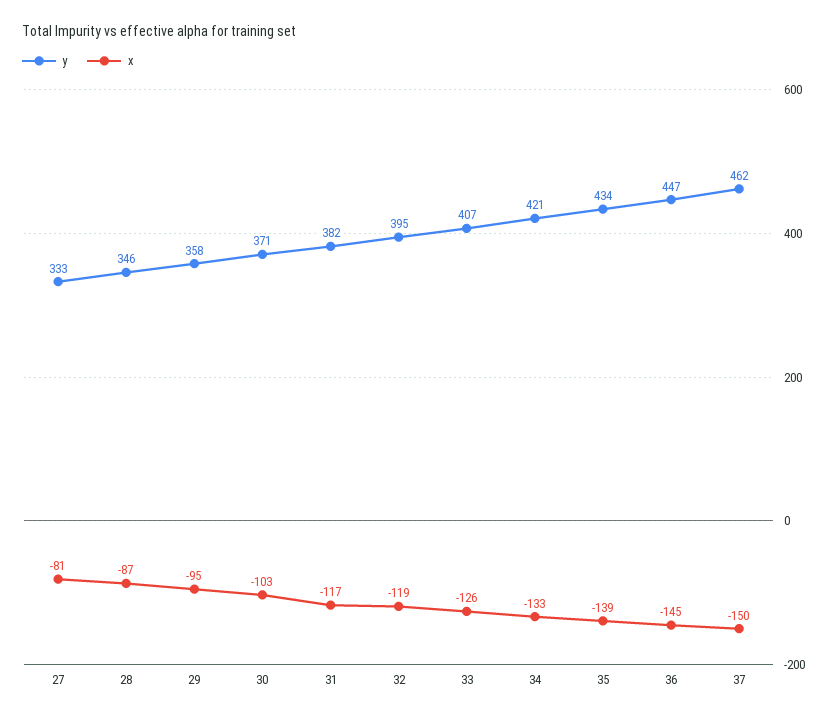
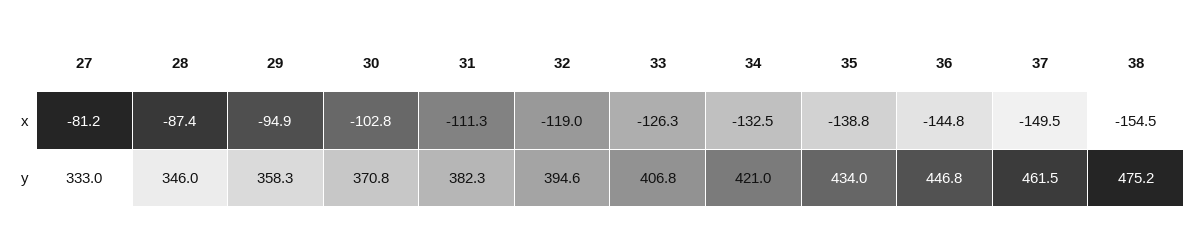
  {
    "y": {
      "27": 333,
      "28": 346,
      "29": 358.3,
      "30": 370.8,
      "31": 382.3,
      "32": 394.6,
      "33": 406.8,
      "34": 421,
      "35": 434,
      "36": 446.8,
-     "37": 461.5
+     "37": 461.5,
+     "38": 475.2
    },
    "x": {
      "27": -81.2,
      "28": -87.4,
      "29": -94.9,
      "30": -102.8,
-     "31": -117,
+     "31": -111.3,
      "32": -119,
      "33": -126.3,
      "34": -132.5,
      "35": -138.8,
      "36": -144.8,
-     "37": -149.5
+     "37": -149.5,
+     "38": -154.5
    }
  }

